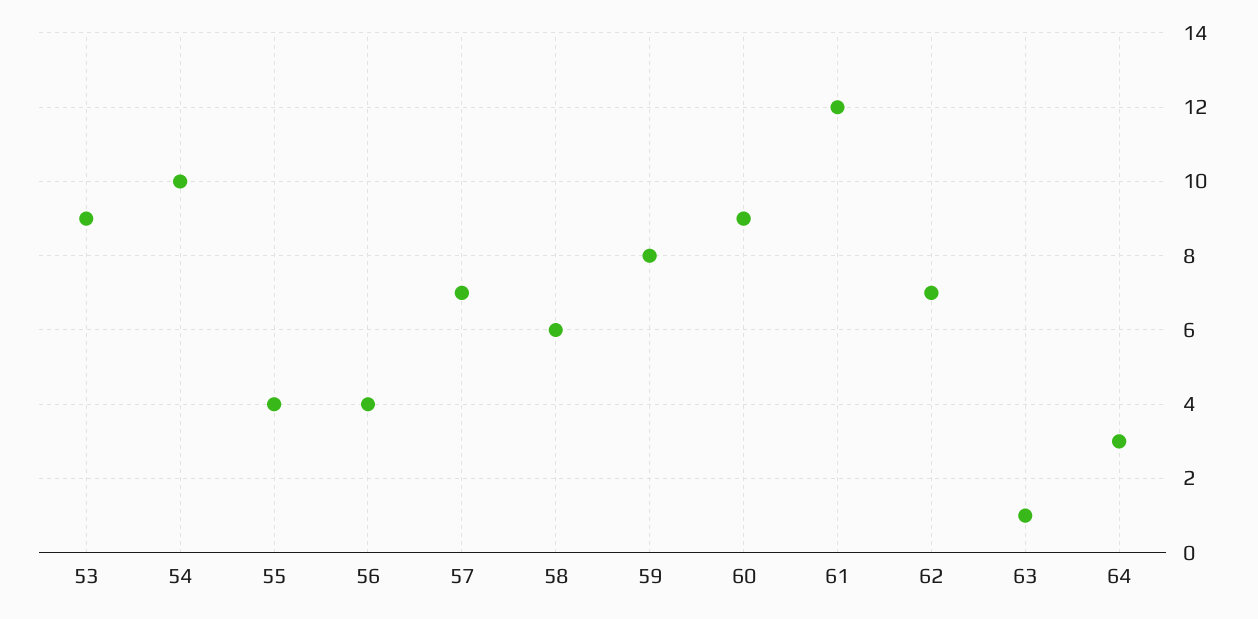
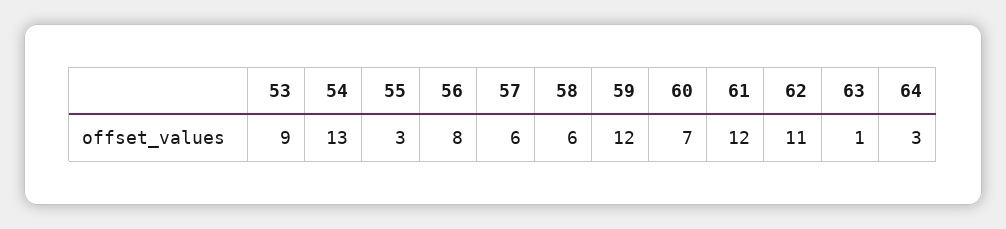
  {
    "53": 9,
-   "54": 10,
+   "54": 13,
-   "55": 4,
+   "55": 3,
-   "56": 4,
+   "56": 8,
-   "57": 7,
+   "57": 6,
    "58": 6,
-   "59": 8,
+   "59": 12,
-   "60": 9,
+   "60": 7,
    "61": 12,
-   "62": 7,
+   "62": 11,
    "63": 1,
    "64": 3
  }

